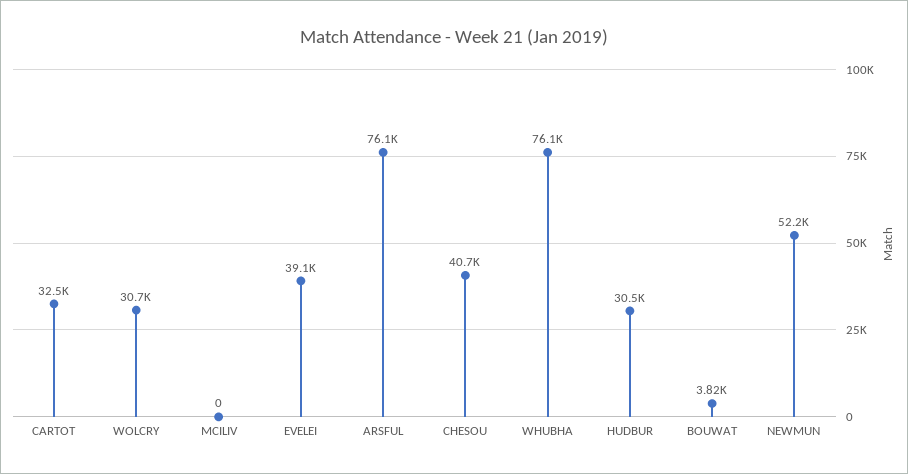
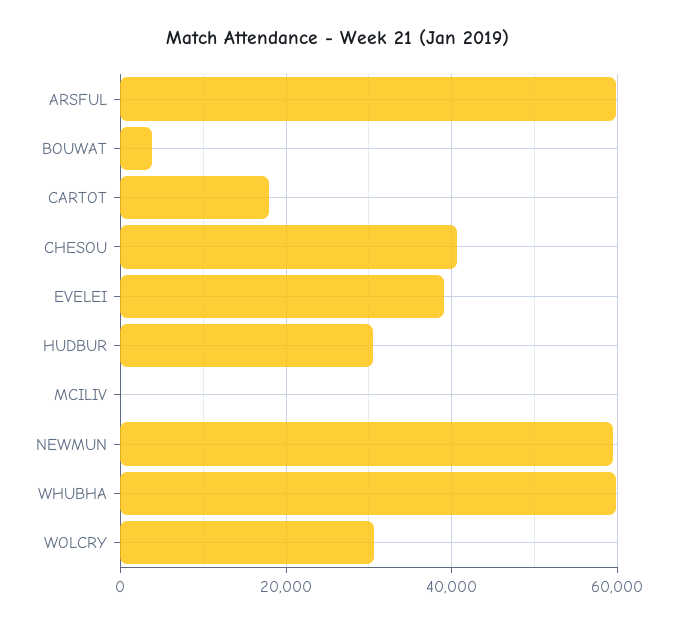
  {
-   "CARTOT": 32500,
+   "CARTOT": 18000,
    "WOLCRY": 30700,
    "MCILIV": 0,
    "EVELEI": 39100,
-   "ARSFUL": 76100,
+   "ARSFUL": 60000,
    "CHESOU": 40700,
-   "WHUBHA": 76100,
+   "WHUBHA": 60000,
    "HUDBUR": 30500,
    "BOUWAT": 3820,
-   "NEWMUN": 52200
+   "NEWMUN": 60000
  }

